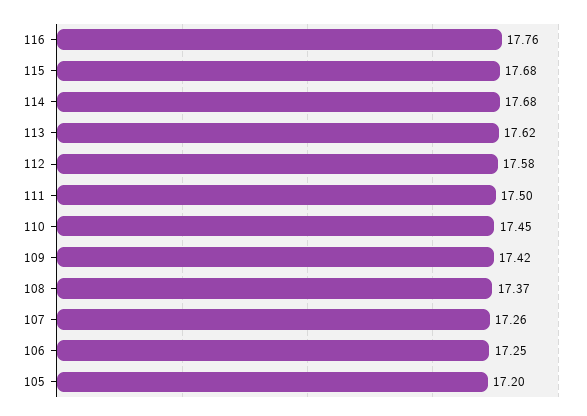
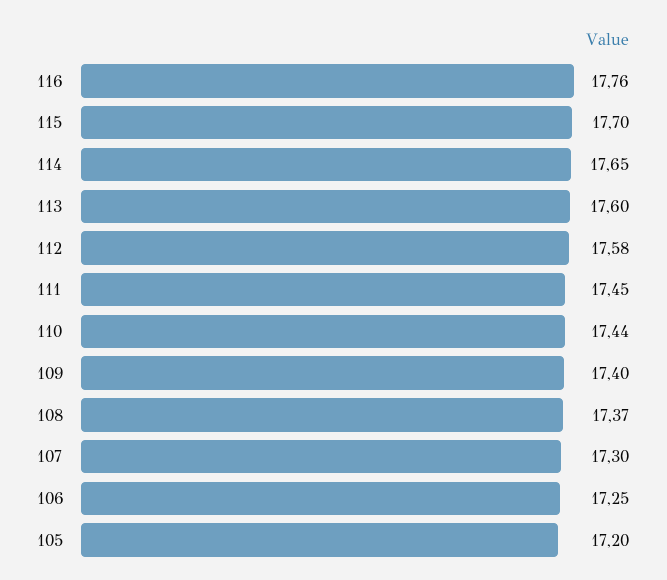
  {
    "116": 17.76,
-   "115": 17.68,
+   "115": 17.7,
-   "114": 17.68,
+   "114": 17.65,
-   "113": 17.62,
+   "113": 17.6,
    "112": 17.58,
-   "111": 17.5,
+   "111": 17.45,
-   "110": 17.45,
+   "110": 17.44,
-   "109": 17.42,
+   "109": 17.4,
    "108": 17.37,
-   "107": 17.26,
+   "107": 17.3,
    "106": 17.25,
    "105": 17.2
  }

